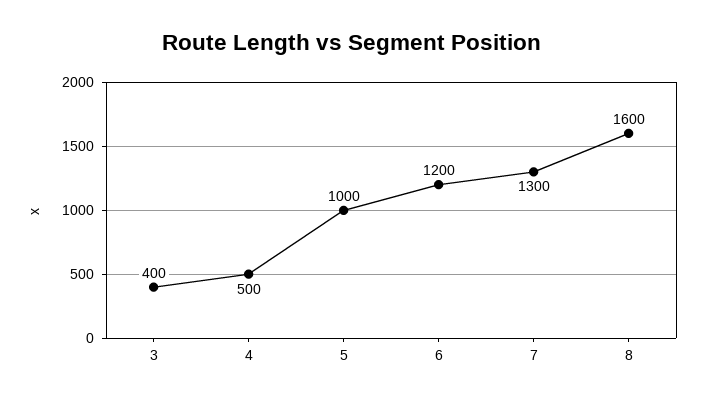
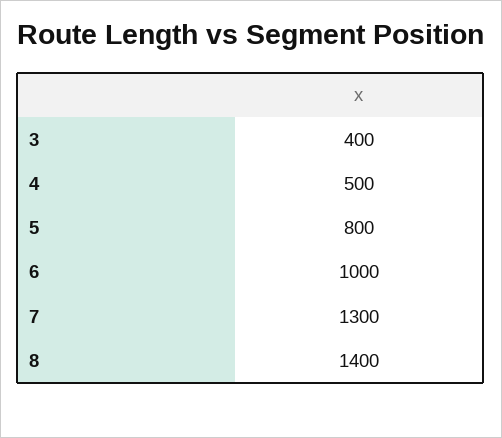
  {
    "3": 400,
    "4": 500,
-   "5": 1000,
+   "5": 800,
-   "6": 1200,
+   "6": 1000,
    "7": 1300,
-   "8": 1600
+   "8": 1400
  }

